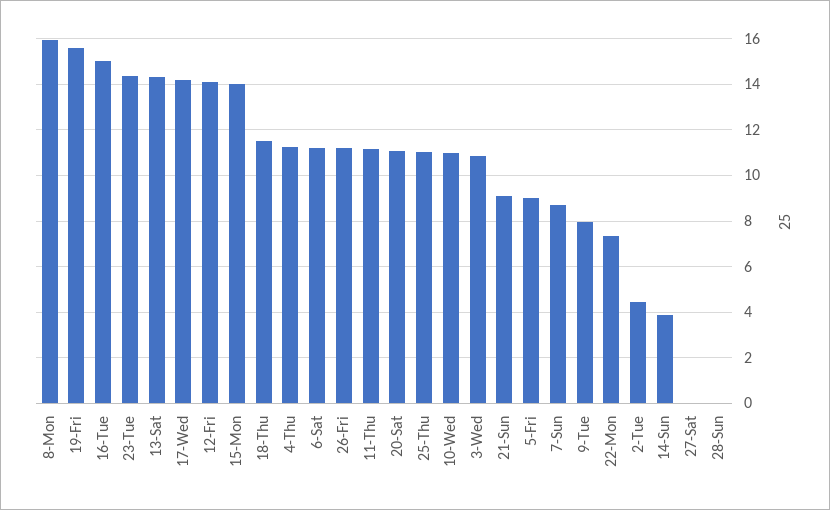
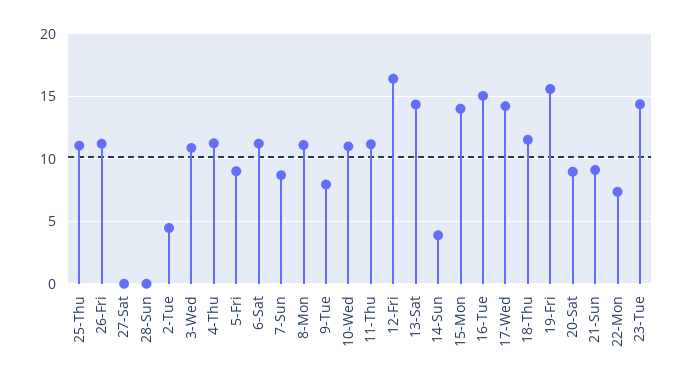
  {
-   "8-Mon": 16,
+   "8-Mon": 11,
    "19-Fri": 15.5,
    "16-Tue": 15,
    "23-Tue": 14.5,
    "13-Sat": 14.5,
    "17-Wed": 14,
-   "12-Fri": 14,
+   "12-Fri": 16.5,
    "15-Mon": 14,
    "18-Thu": 11.5,
    "4-Thu": 11,
    "6-Sat": 11,
    "26-Fri": 11,
    "11-Thu": 11,
-   "20-Sat": 11,
+   "20-Sat": 9,
    "25-Thu": 11,
    "10-Wed": 11,
    "3-Wed": 11,
    "21-Sun": 9,
    "5-Fri": 9,
    "7-Sun": 8.5,
    "9-Tue": 8,
    "22-Mon": 7.5,
    "2-Tue": 4.5,
    "14-Sun": 4,
    "27-Sat": 0,
    "28-Sun": 0
  }

